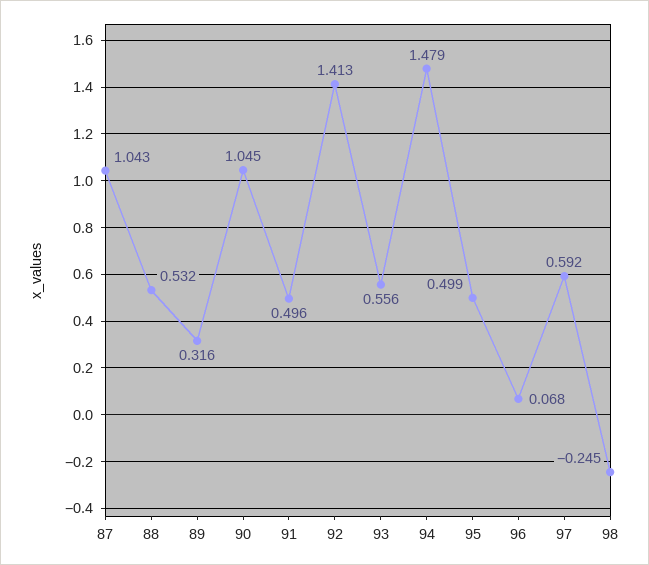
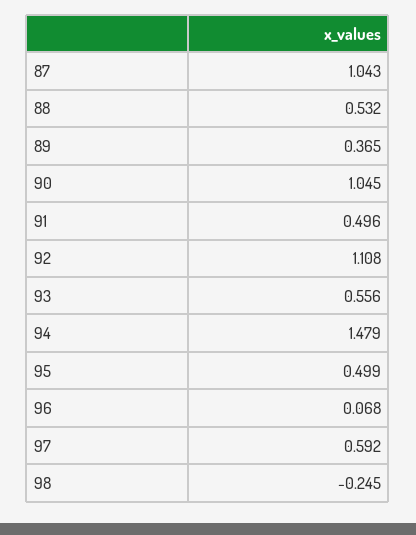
  {
    "87": 1.043,
    "88": 0.532,
-   "89": 0.316,
+   "89": 0.365,
    "90": 1.045,
    "91": 0.496,
-   "92": 1.413,
+   "92": 1.108,
    "93": 0.556,
    "94": 1.479,
    "95": 0.499,
    "96": 0.068,
    "97": 0.592,
    "98": -0.245
  }

